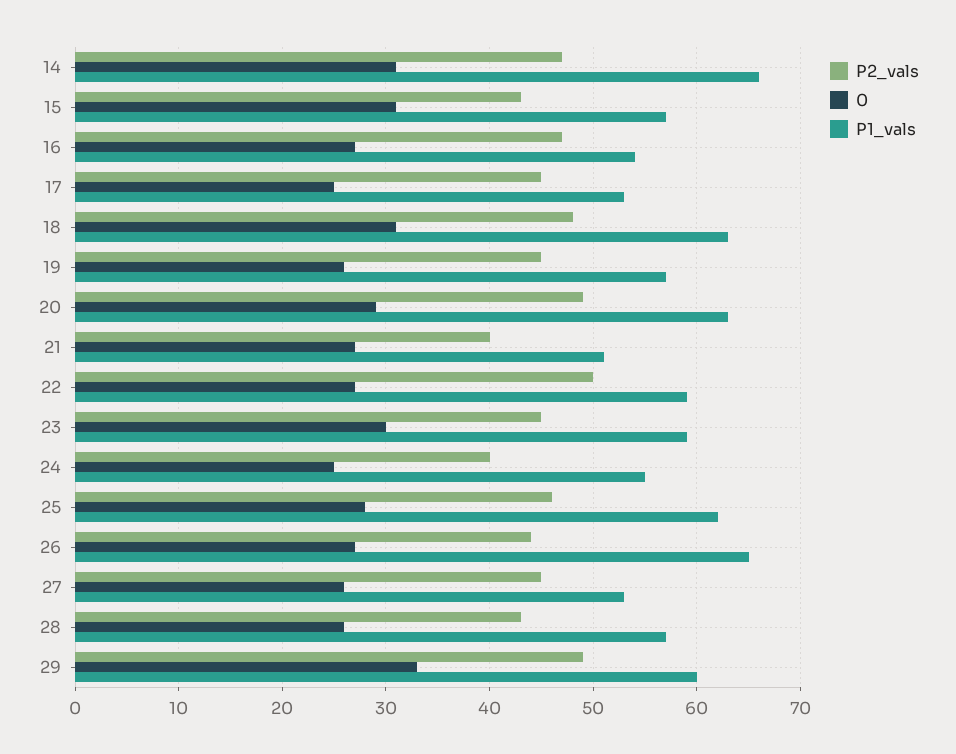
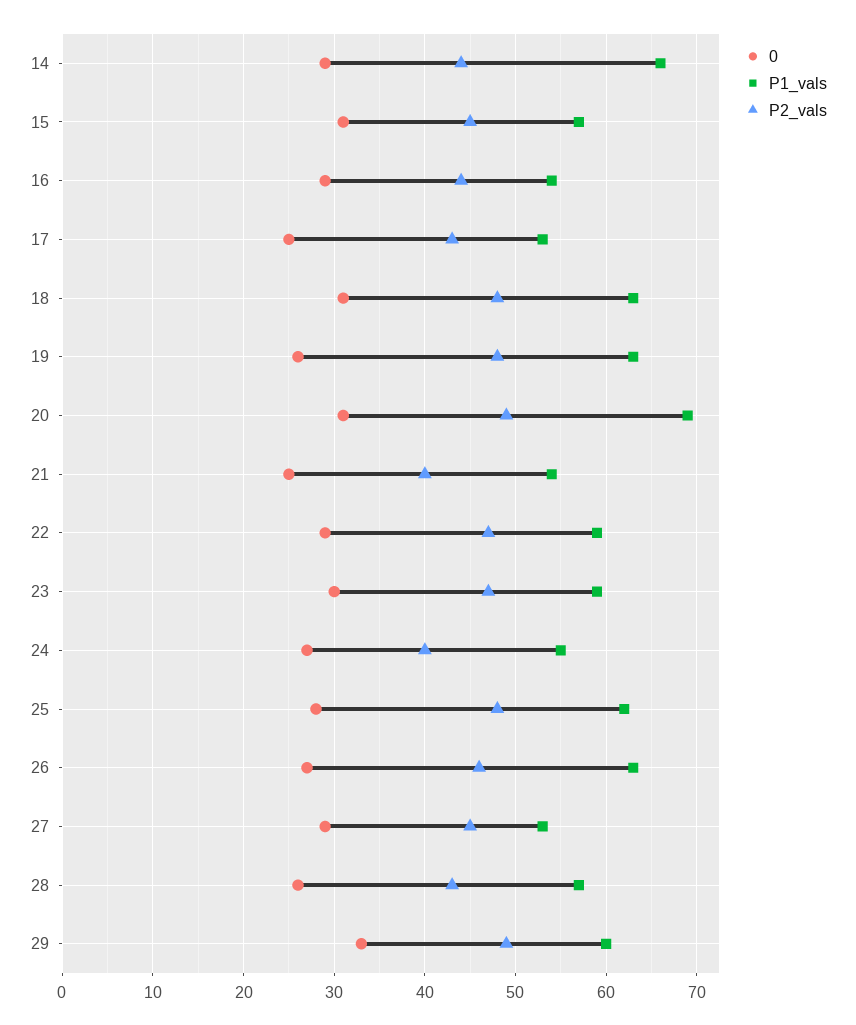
  {
    "P2_vals": {
-     "14": 47,
+     "14": 44,
-     "15": 43,
+     "15": 45,
-     "16": 47,
+     "16": 44,
-     "17": 45,
+     "17": 43,
      "18": 48,
-     "19": 45,
+     "19": 48,
      "20": 49,
      "21": 40,
-     "22": 50,
+     "22": 47,
-     "23": 45,
+     "23": 47,
      "24": 40,
-     "25": 46,
+     "25": 48,
-     "26": 44,
+     "26": 46,
      "27": 45,
      "28": 43,
      "29": 49
    },
    "0": {
-     "14": 31,
+     "14": 29,
      "15": 31,
-     "16": 27,
+     "16": 29,
      "17": 25,
      "18": 31,
      "19": 26,
-     "20": 29,
+     "20": 31,
-     "21": 27,
+     "21": 25,
-     "22": 27,
+     "22": 29,
      "23": 30,
-     "24": 25,
+     "24": 27,
      "25": 28,
      "26": 27,
-     "27": 26,
+     "27": 29,
      "28": 26,
      "29": 33
    },
    "P1_vals": {
      "14": 66,
      "15": 57,
      "16": 54,
      "17": 53,
      "18": 63,
-     "19": 57,
+     "19": 63,
-     "20": 63,
+     "20": 69,
-     "21": 51,
+     "21": 54,
      "22": 59,
      "23": 59,
      "24": 55,
      "25": 62,
-     "26": 65,
+     "26": 63,
      "27": 53,
      "28": 57,
      "29": 60
    }
  }

